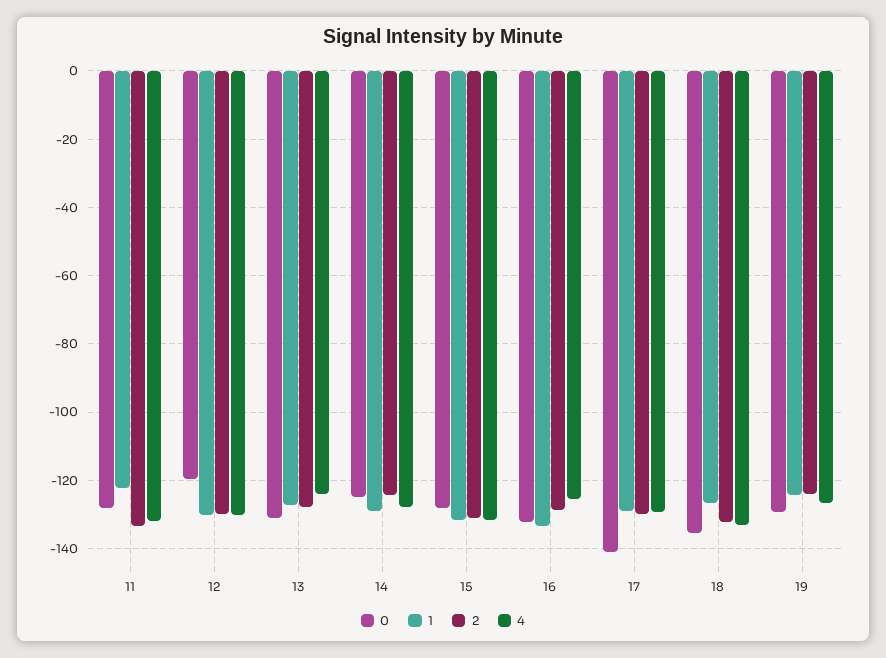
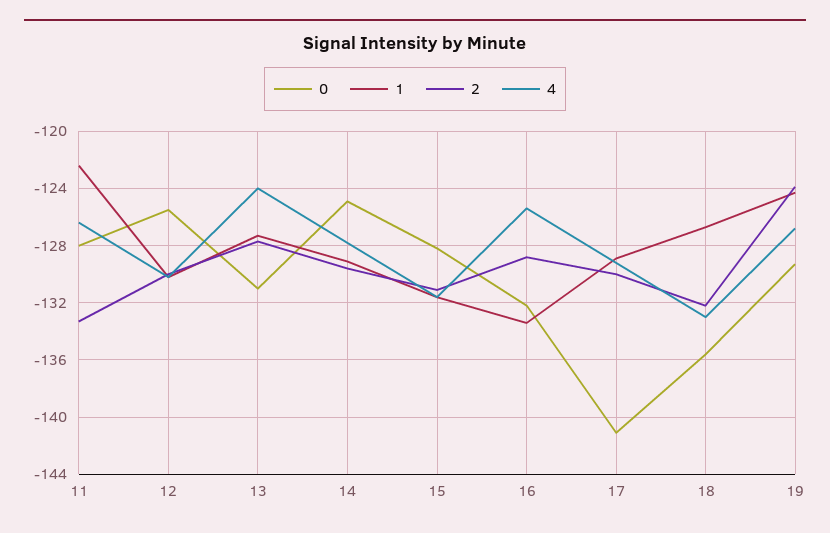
  {
    "0": {
      "11": -128,
-     "12": -120,
+     "12": -125.5,
      "13": -131,
      "14": -125,
      "15": -128,
      "16": -132,
      "17": -141,
      "18": -135.5,
      "19": -129.5
    },
    "1": {
      "11": -122.5,
      "12": -130,
      "13": -127.5,
      "14": -129,
      "15": -131.5,
      "16": -133.5,
      "17": -129,
      "18": -126.5,
      "19": -124.5
    },
    "2": {
      "11": -133.5,
      "12": -130,
      "13": -127.5,
-     "14": -124,
+     "14": -129.5,
      "15": -131,
      "16": -129,
      "17": -130,
      "18": -132,
      "19": -124
    },
    "4": {
-     "11": -132,
+     "11": -126.5,
      "12": -130,
      "13": -124,
      "14": -128,
      "15": -131.5,
      "16": -125.5,
      "17": -129,
      "18": -133,
      "19": -127
    }
  }

